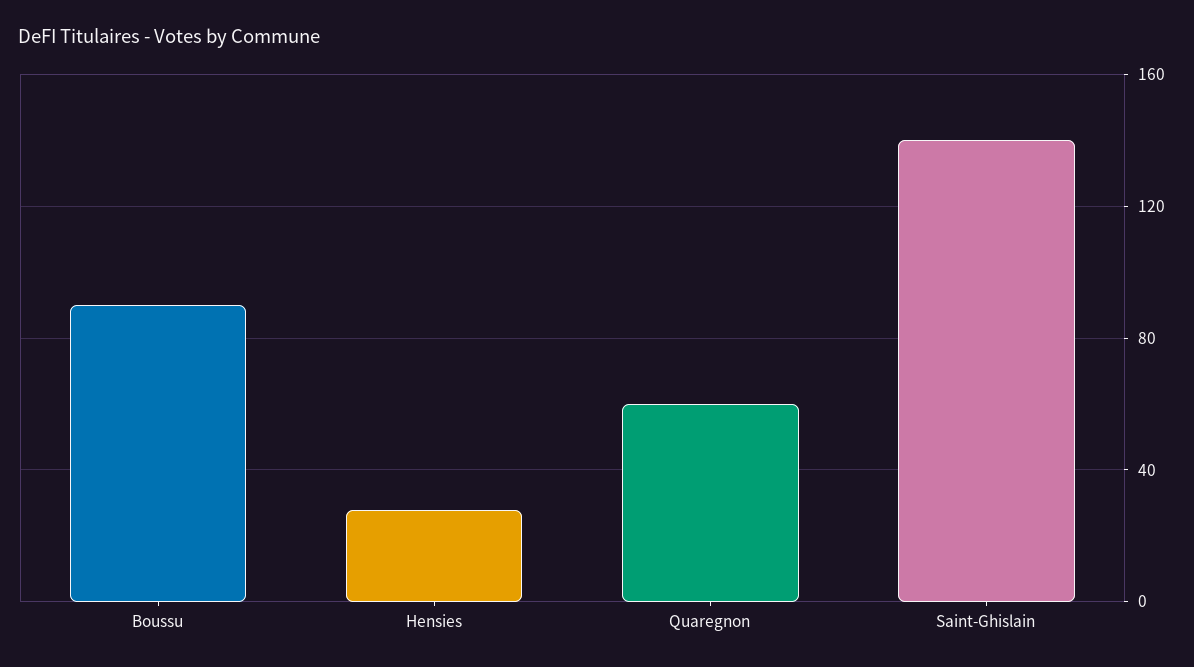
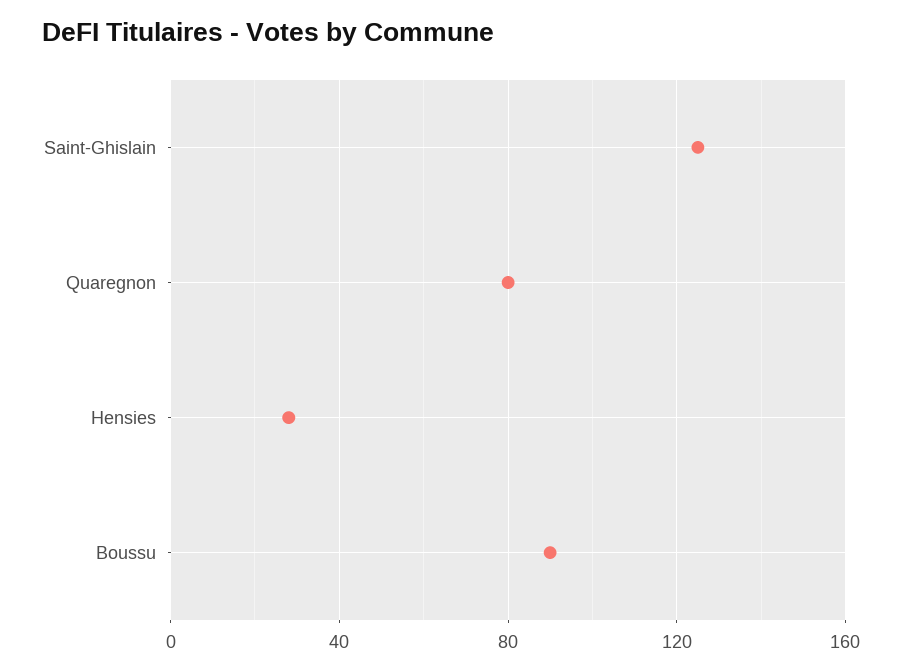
  {
    "Boussu": 90,
    "Hensies": 30,
-   "Quaregnon": 60,
+   "Quaregnon": 80,
-   "Saint-Ghislain": 140
+   "Saint-Ghislain": 125
  }

